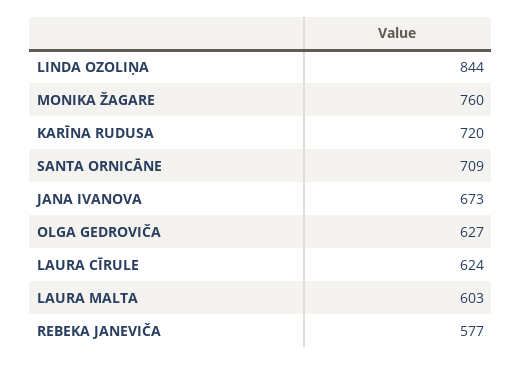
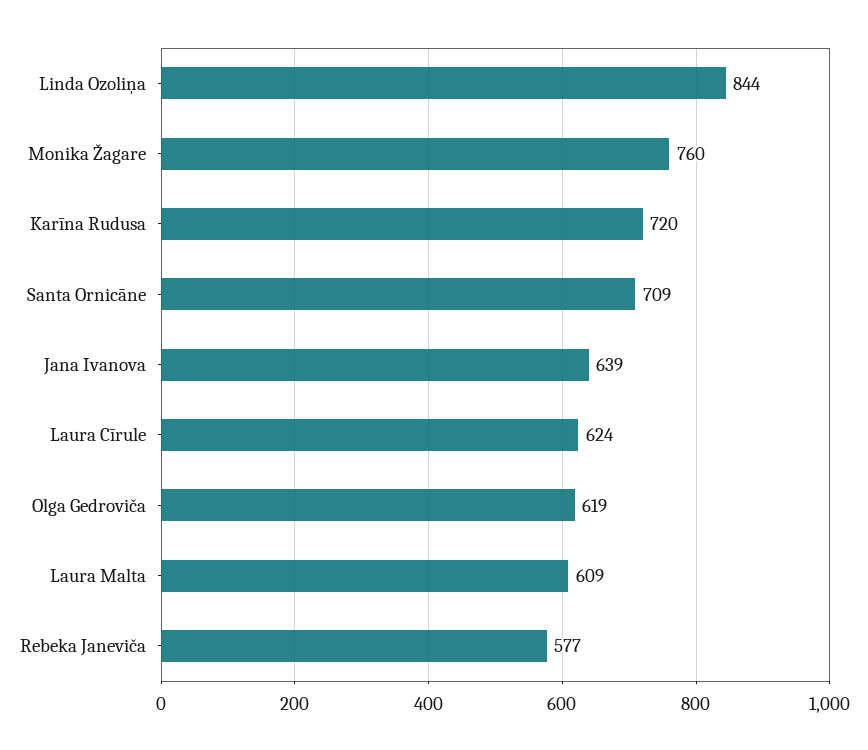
  {
    "LINDA OZOLIŅA": 844,
    "MONIKA ŽAGARE": 760,
    "KARĪNA RUDUSA": 720,
    "SANTA ORNICĀNE": 709,
-   "JANA IVANOVA": 673,
+   "JANA IVANOVA": 639,
-   "OLGA GEDROVIČA": 627,
+   "OLGA GEDROVIČA": 619,
    "LAURA CĪRULE": 624,
-   "LAURA MALTA": 603,
+   "LAURA MALTA": 609,
    "REBEKA JANEVIČA": 577
  }

